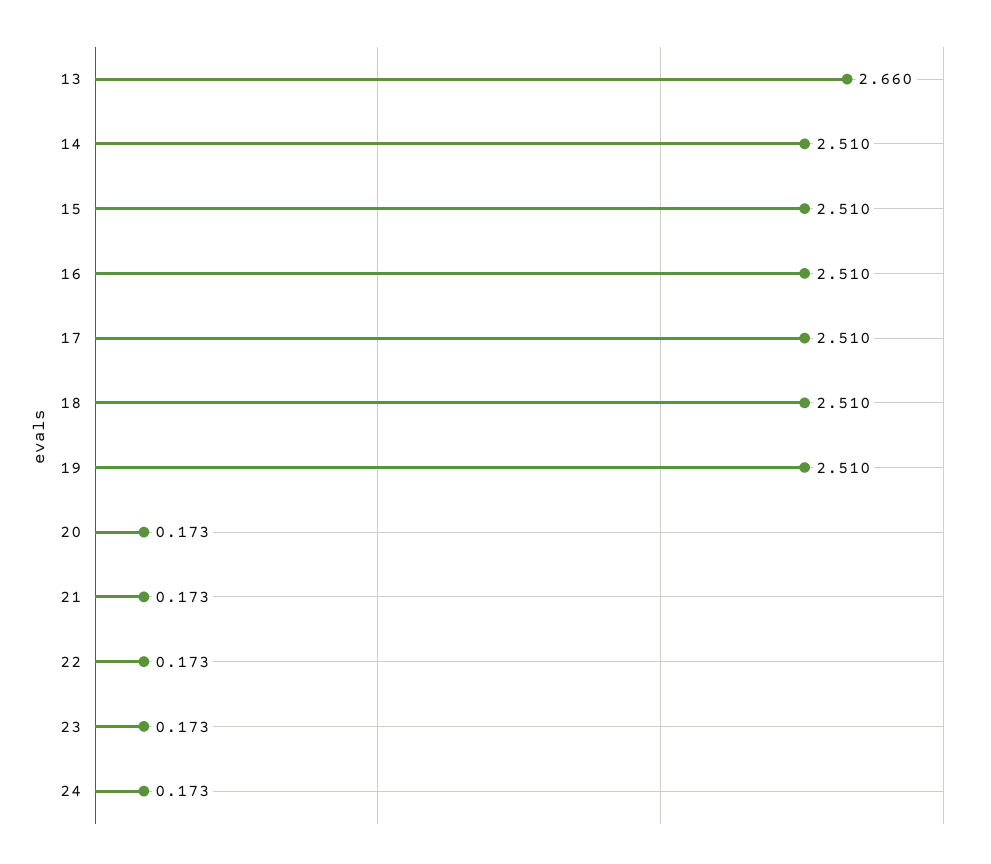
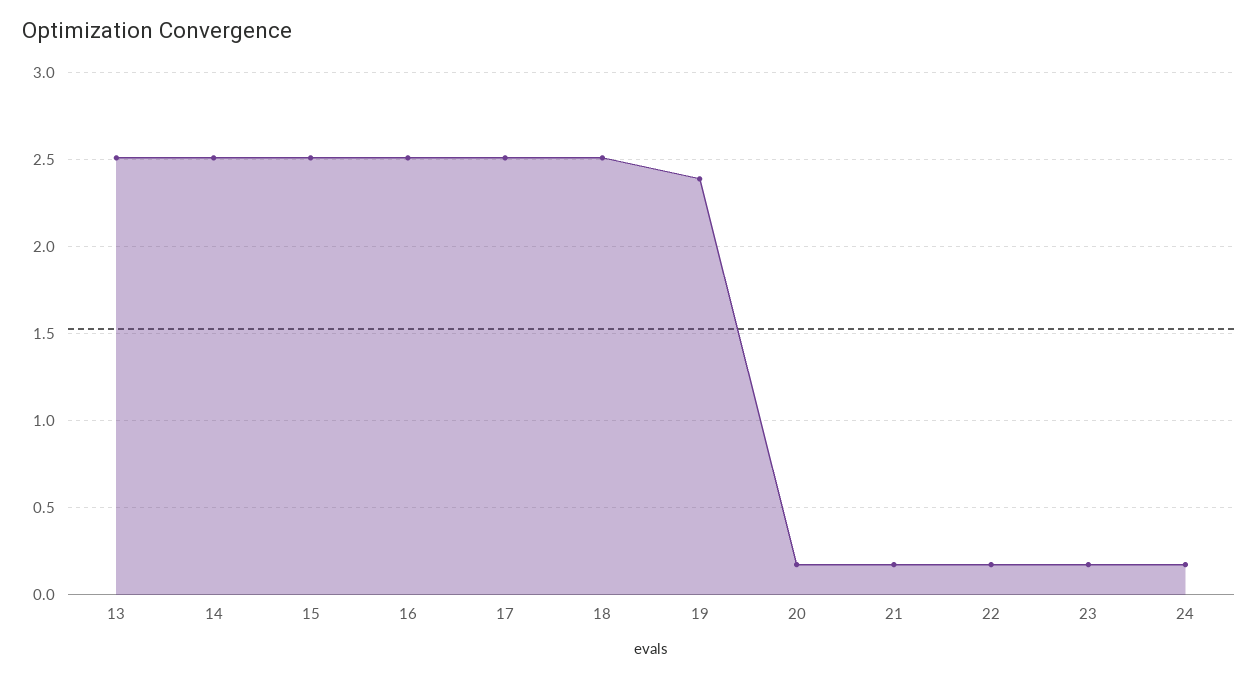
  {
-   "13": 2.66,
+   "13": 2.5,
    "14": 2.51,
    "15": 2.51,
    "16": 2.51,
    "17": 2.51,
    "18": 2.51,
-   "19": 2.51,
+   "19": 2.4,
    "20": 0.173,
    "21": 0.173,
    "22": 0.173,
    "23": 0.173,
    "24": 0.173
  }

